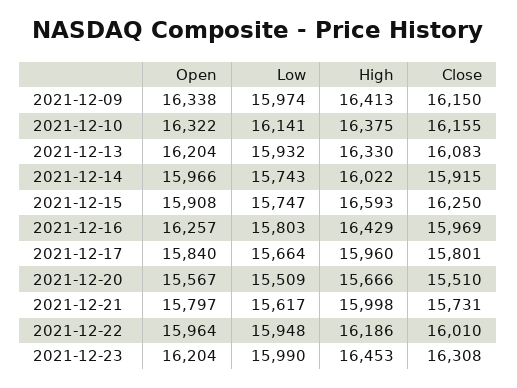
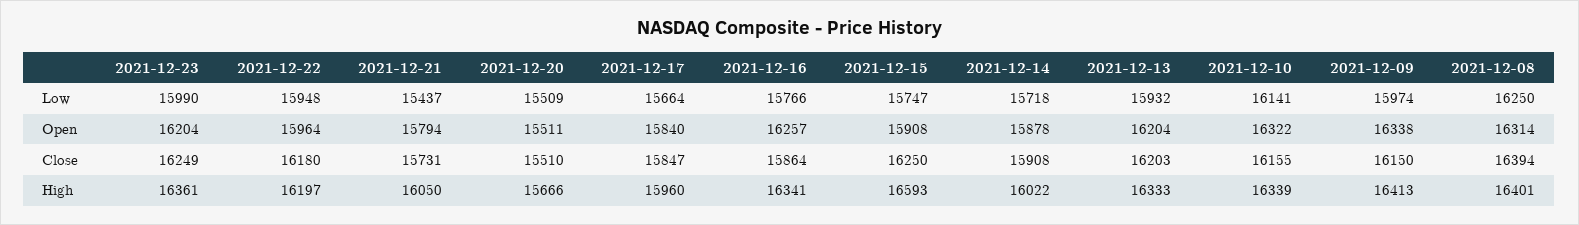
  {
    "Open": {
      "2021-12-09": 16338,
      "2021-12-10": 16322,
      "2021-12-13": 16204,
-     "2021-12-14": 15966,
+     "2021-12-14": 15878,
      "2021-12-15": 15908,
      "2021-12-16": 16257,
      "2021-12-17": 15840,
-     "2021-12-20": 15567,
+     "2021-12-20": 15511,
-     "2021-12-21": 15797,
+     "2021-12-21": 15794,
      "2021-12-22": 15964,
-     "2021-12-23": 16204
+     "2021-12-23": 16204,
+     "2021-12-08": 16314
    },
    "Low": {
      "2021-12-09": 15974,
      "2021-12-10": 16141,
      "2021-12-13": 15932,
-     "2021-12-14": 15743,
+     "2021-12-14": 15718,
      "2021-12-15": 15747,
-     "2021-12-16": 15803,
+     "2021-12-16": 15766,
      "2021-12-17": 15664,
      "2021-12-20": 15509,
-     "2021-12-21": 15617,
+     "2021-12-21": 15437,
      "2021-12-22": 15948,
-     "2021-12-23": 15990
+     "2021-12-23": 15990,
+     "2021-12-08": 16250
    },
    "High": {
      "2021-12-09": 16413,
-     "2021-12-10": 16375,
+     "2021-12-10": 16339,
-     "2021-12-13": 16330,
+     "2021-12-13": 16333,
      "2021-12-14": 16022,
      "2021-12-15": 16593,
-     "2021-12-16": 16429,
+     "2021-12-16": 16341,
      "2021-12-17": 15960,
      "2021-12-20": 15666,
-     "2021-12-21": 15998,
+     "2021-12-21": 16050,
-     "2021-12-22": 16186,
+     "2021-12-22": 16197,
-     "2021-12-23": 16453
+     "2021-12-23": 16361,
+     "2021-12-08": 16401
    },
    "Close": {
      "2021-12-09": 16150,
      "2021-12-10": 16155,
-     "2021-12-13": 16083,
+     "2021-12-13": 16203,
-     "2021-12-14": 15915,
+     "2021-12-14": 15908,
      "2021-12-15": 16250,
-     "2021-12-16": 15969,
+     "2021-12-16": 15864,
-     "2021-12-17": 15801,
+     "2021-12-17": 15847,
      "2021-12-20": 15510,
      "2021-12-21": 15731,
-     "2021-12-22": 16010,
+     "2021-12-22": 16180,
-     "2021-12-23": 16308
+     "2021-12-23": 16249,
+     "2021-12-08": 16394
    }
  }

